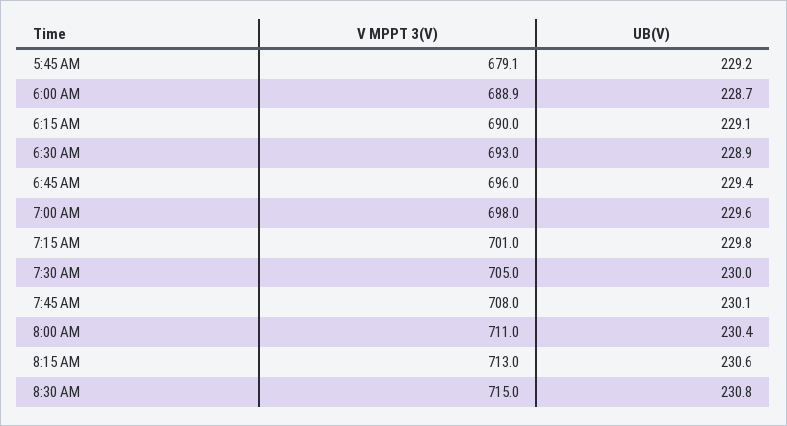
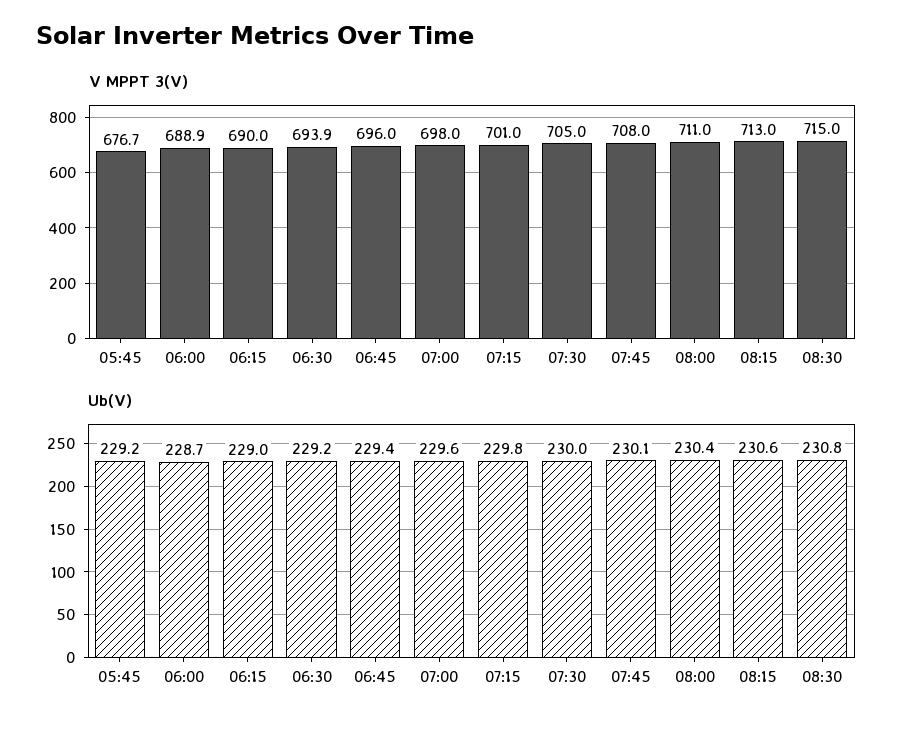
  {
    "V MPPT 3(V)": {
-     "5:45 AM": 679.1,
+     "5:45 AM": 676.7,
      "6:00 AM": 688.9,
      "6:15 AM": 690,
-     "6:30 AM": 693,
+     "6:30 AM": 693.9,
      "6:45 AM": 696,
      "7:00 AM": 698,
      "7:15 AM": 701,
      "7:30 AM": 705,
      "7:45 AM": 708,
      "8:00 AM": 711,
      "8:15 AM": 713,
      "8:30 AM": 715
    },
    "UB(V)": {
      "5:45 AM": 229.2,
      "6:00 AM": 228.7,
-     "6:15 AM": 229.1,
+     "6:15 AM": 229,
-     "6:30 AM": 228.9,
+     "6:30 AM": 229.2,
      "6:45 AM": 229.4,
      "7:00 AM": 229.6,
      "7:15 AM": 229.8,
      "7:30 AM": 230,
      "7:45 AM": 230.1,
      "8:00 AM": 230.4,
      "8:15 AM": 230.6,
      "8:30 AM": 230.8
    }
  }

